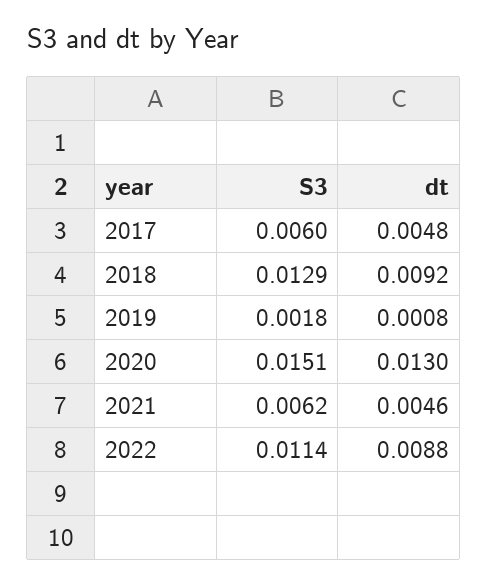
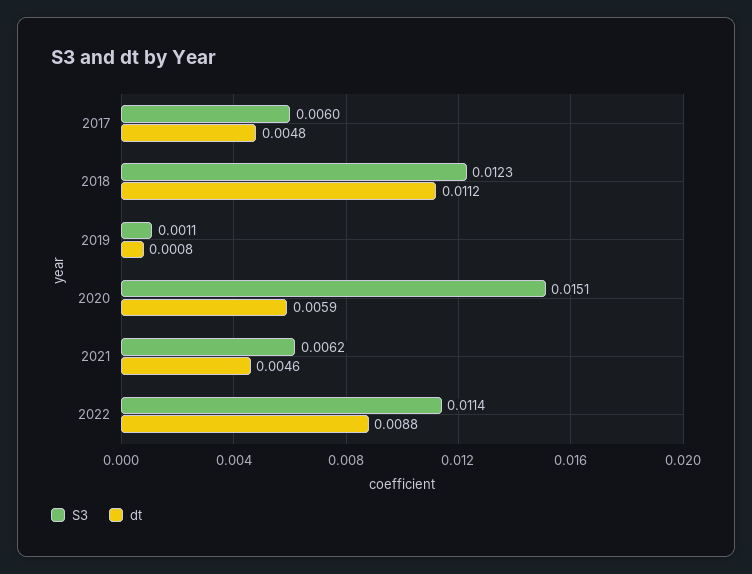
  {
    "S3": {
      "2017": 0.006,
-     "2018": 0.0129,
+     "2018": 0.0123,
-     "2019": 0.0018,
+     "2019": 0.0011,
      "2020": 0.0151,
      "2021": 0.0062,
      "2022": 0.0114
    },
    "dt": {
      "2017": 0.0048,
-     "2018": 0.0092,
+     "2018": 0.0112,
      "2019": 0.0008,
-     "2020": 0.013,
+     "2020": 0.0059,
      "2021": 0.0046,
      "2022": 0.0088
    }
  }

